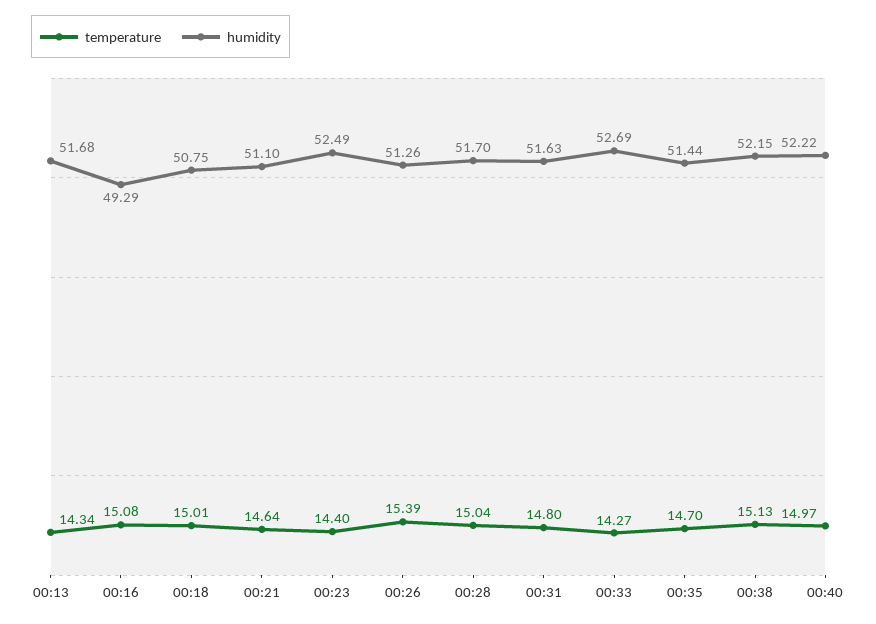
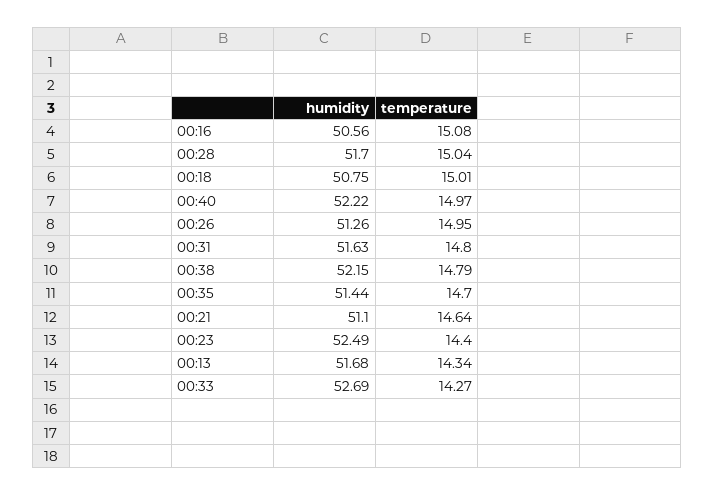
  {
    "temperature": {
      "00:13": 14.34,
      "00:16": 15.08,
      "00:18": 15.01,
      "00:21": 14.64,
      "00:23": 14.4,
-     "00:26": 15.39,
+     "00:26": 14.95,
      "00:28": 15.04,
      "00:31": 14.8,
      "00:33": 14.27,
      "00:35": 14.7,
-     "00:38": 15.13,
+     "00:38": 14.79,
      "00:40": 14.97
    },
    "humidity": {
      "00:13": 51.68,
-     "00:16": 49.29,
+     "00:16": 50.56,
      "00:18": 50.75,
      "00:21": 51.1,
      "00:23": 52.49,
      "00:26": 51.26,
      "00:28": 51.7,
      "00:31": 51.63,
      "00:33": 52.69,
      "00:35": 51.44,
      "00:38": 52.15,
      "00:40": 52.22
    }
  }

